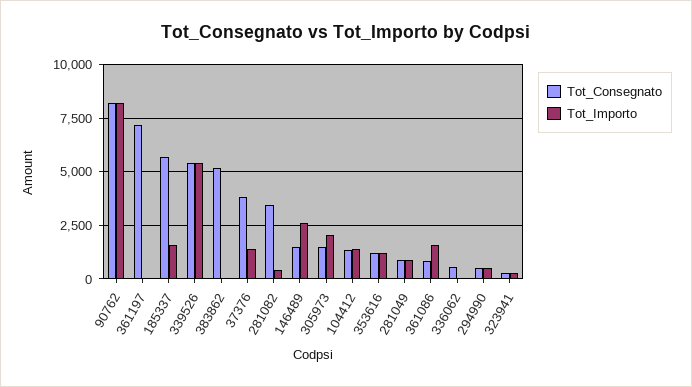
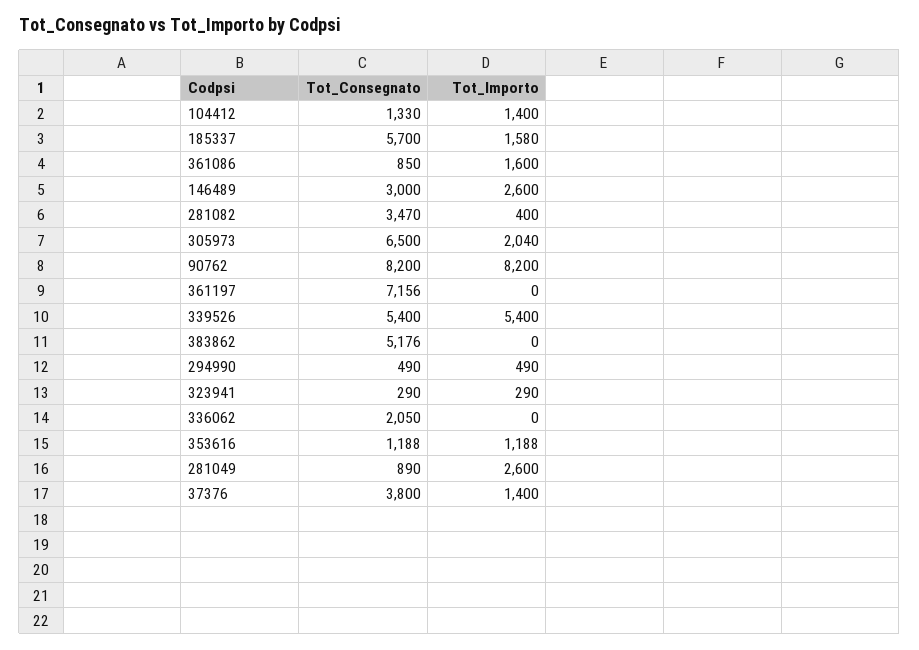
  {
    "Tot_Consegnato": {
      "90762": 8200,
      "361197": 7156,
      "185337": 5700,
      "339526": 5400,
      "383862": 5176,
      "37376": 3800,
      "281082": 3470,
-     "146489": 1500,
+     "146489": 3000,
-     "305973": 1500,
+     "305973": 6500,
      "104412": 1330,
      "353616": 1188,
      "281049": 890,
      "361086": 850,
-     "336062": 500,
+     "336062": 2050,
      "294990": 490,
      "323941": 290
    },
    "Tot_Importo": {
      "90762": 8200,
      "361197": 0,
      "185337": 1580,
      "339526": 5400,
      "383862": 0,
      "37376": 1400,
      "281082": 400,
      "146489": 2600,
      "305973": 2040,
      "104412": 1400,
      "353616": 1188,
-     "281049": 1000,
+     "281049": 2600,
      "361086": 1600,
      "336062": 0,
      "294990": 490,
      "323941": 290
    }
  }

